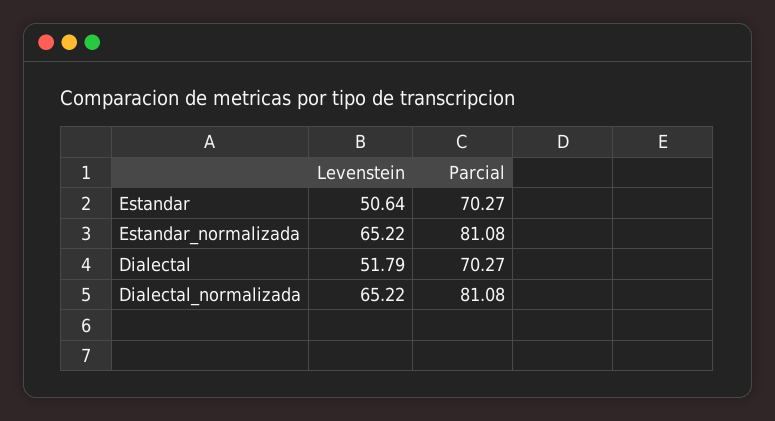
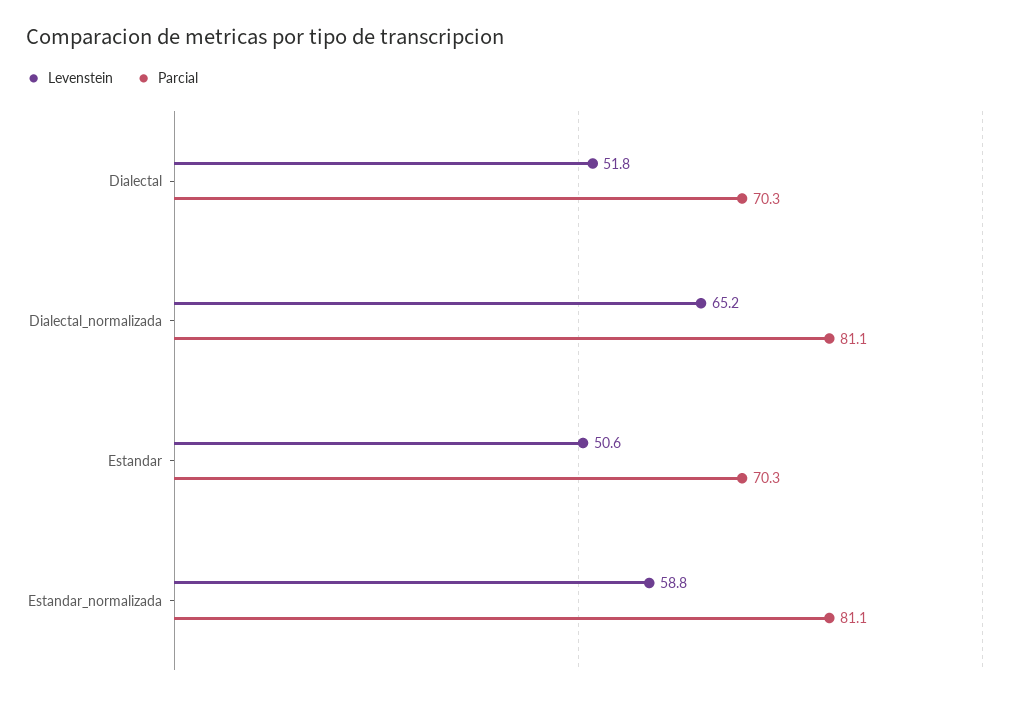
  {
    "Levenstein": {
      "Estandar": 50.64,
-     "Estandar_normalizada": 65.22,
+     "Estandar_normalizada": 58.8,
      "Dialectal": 51.79,
      "Dialectal_normalizada": 65.22
    },
    "Parcial": {
      "Estandar": 70.27,
      "Estandar_normalizada": 81.08,
      "Dialectal": 70.27,
      "Dialectal_normalizada": 81.08
    }
  }

